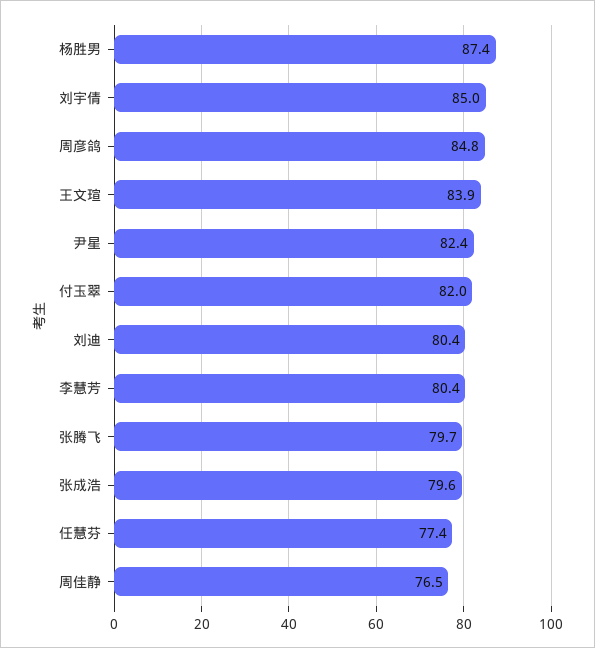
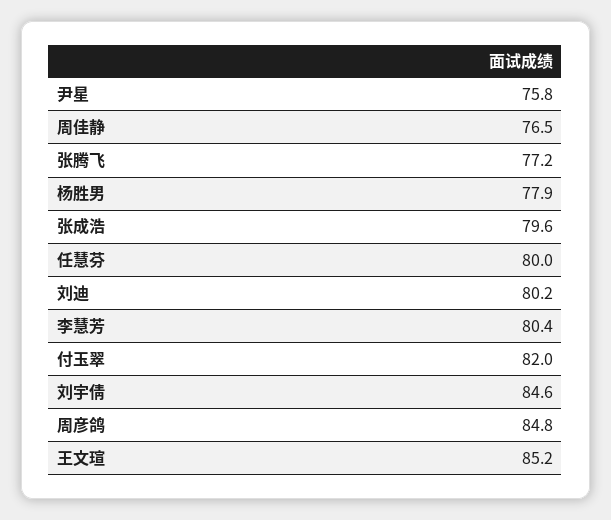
  {
-   "杨胜男": 87.4,
+   "杨胜男": 77.9,
-   "刘宇倩": 85,
+   "刘宇倩": 84.6,
    "周彦鸽": 84.8,
-   "王文瑄": 83.9,
+   "王文瑄": 85.2,
-   "尹星": 82.4,
+   "尹星": 75.8,
    "付玉翠": 82,
-   "刘迪": 80.4,
+   "刘迪": 80.2,
    "李慧芳": 80.4,
-   "张腾飞": 79.7,
+   "张腾飞": 77.2,
    "张成浩": 79.6,
-   "任慧芬": 77.4,
+   "任慧芬": 80,
    "周佳静": 76.5
  }

